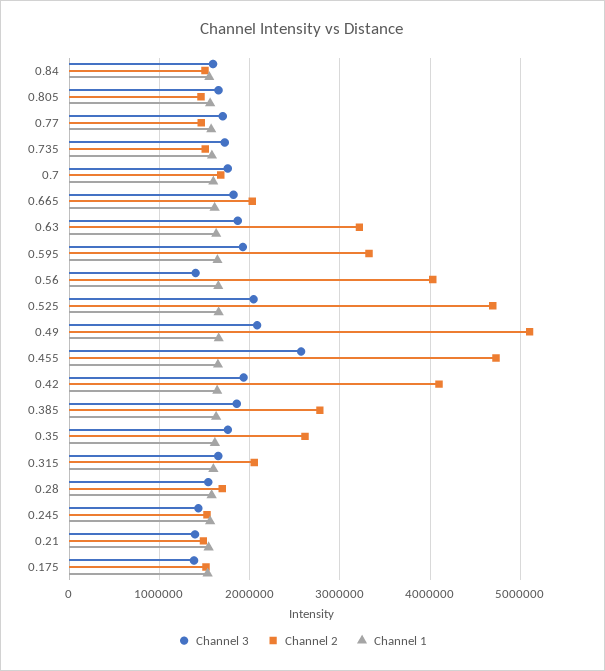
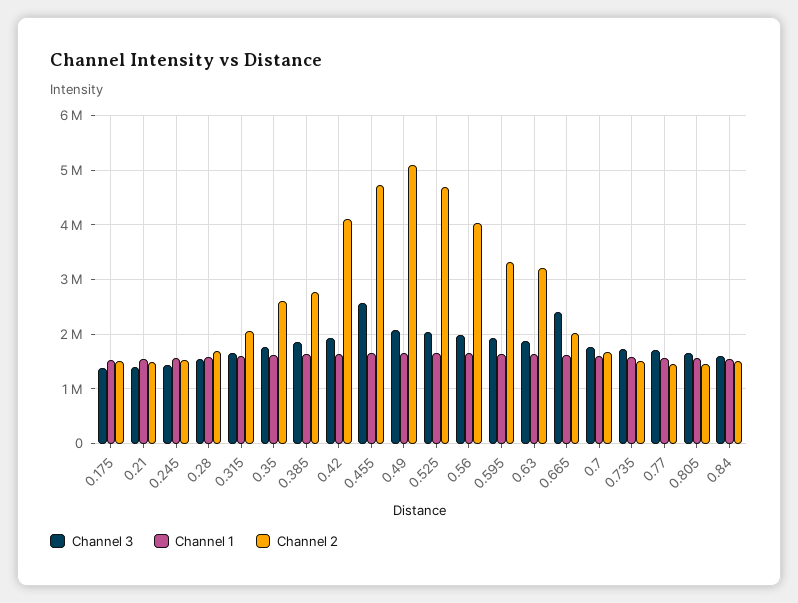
  {
    "Channel 3": {
      "0.84": 1600000,
      "0.805": 1700000,
      "0.77": 1700000,
      "0.735": 1700000,
      "0.7": 1800000,
-     "0.665": 1800000,
+     "0.665": 2400000,
      "0.63": 1900000,
      "0.595": 1900000,
-     "0.56": 1400000,
+     "0.56": 2000000,
      "0.525": 2000000,
      "0.49": 2100000,
      "0.455": 2600000,
      "0.42": 1900000,
      "0.385": 1900000,
      "0.35": 1800000,
      "0.315": 1700000,
      "0.28": 1500000,
      "0.245": 1400000,
      "0.21": 1400000,
      "0.175": 1400000
    },
    "Channel 2": {
      "0.84": 1500000,
      "0.805": 1500000,
      "0.77": 1500000,
      "0.735": 1500000,
      "0.7": 1700000,
      "0.665": 2000000,
      "0.63": 3200000,
      "0.595": 3300000,
      "0.56": 4000000,
      "0.525": 4700000,
      "0.49": 5100000,
      "0.455": 4700000,
      "0.42": 4100000,
      "0.385": 2800000,
      "0.35": 2600000,
      "0.315": 2100000,
      "0.28": 1700000,
      "0.245": 1500000,
      "0.21": 1500000,
      "0.175": 1500000
    },
    "Channel 1": {
      "0.84": 1600000,
      "0.805": 1600000,
      "0.77": 1600000,
      "0.735": 1600000,
      "0.7": 1600000,
      "0.665": 1600000,
      "0.63": 1600000,
      "0.595": 1600000,
      "0.56": 1700000,
      "0.525": 1700000,
      "0.49": 1700000,
      "0.455": 1600000,
      "0.42": 1600000,
      "0.385": 1600000,
      "0.35": 1600000,
      "0.315": 1600000,
      "0.28": 1600000,
      "0.245": 1600000,
      "0.21": 1500000,
      "0.175": 1500000
    }
  }

